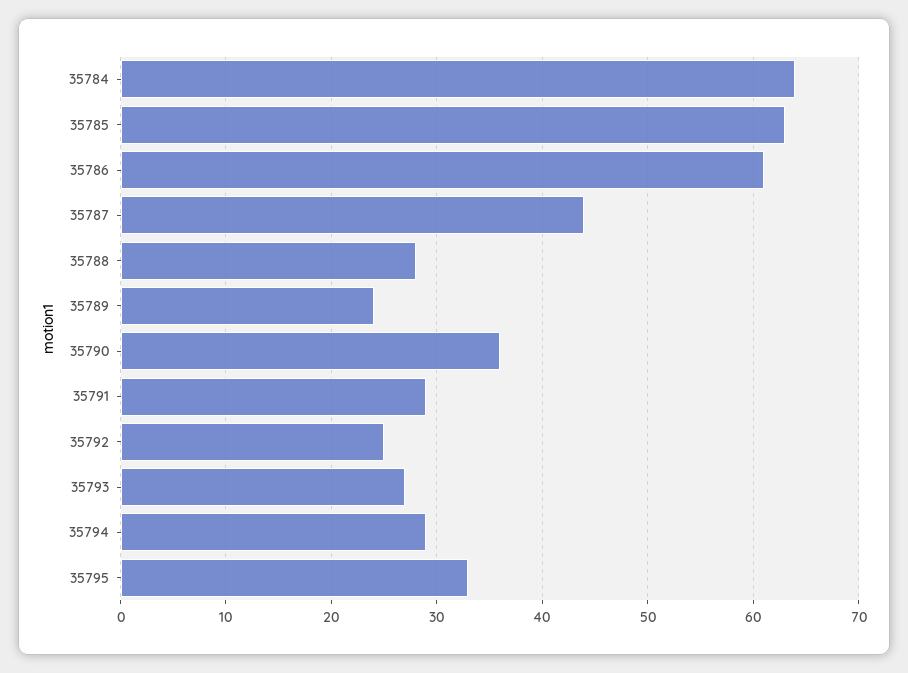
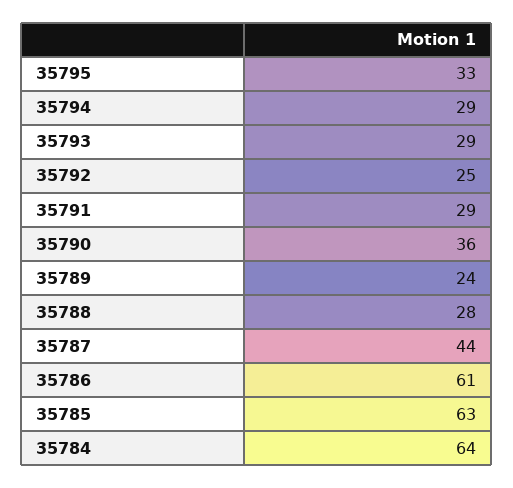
  {
    "35784": 64,
    "35785": 63,
    "35786": 61,
    "35787": 44,
    "35788": 28,
    "35789": 24,
    "35790": 36,
    "35791": 29,
    "35792": 25,
-   "35793": 27,
+   "35793": 29,
    "35794": 29,
    "35795": 33
  }

